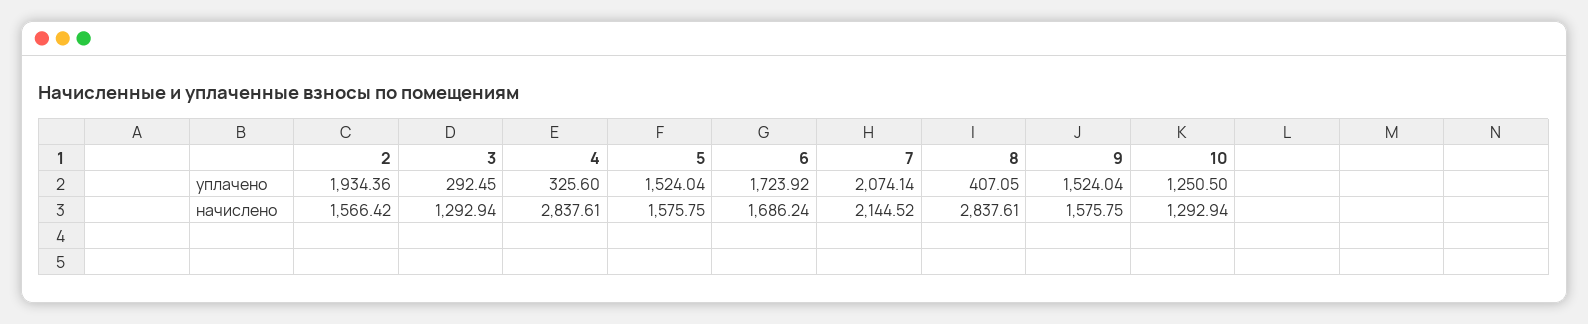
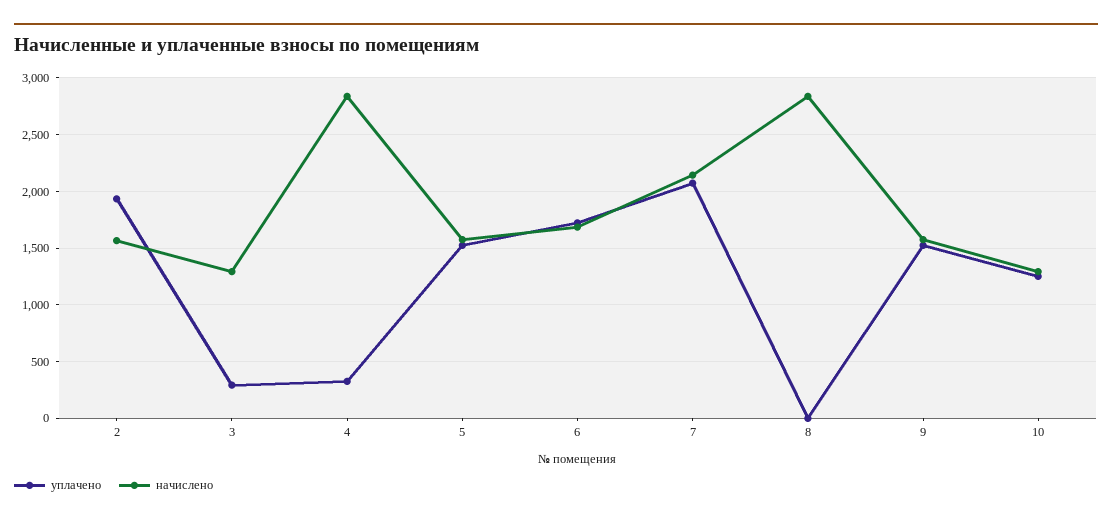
  {
    "уплачено": {
      "2": 1934.36,
      "3": 292.45,
      "4": 325.6,
      "5": 1524.04,
      "6": 1723.92,
      "7": 2074.14,
-     "8": 407.05,
+     "8": 0,
      "9": 1524.04,
      "10": 1250.5
    },
    "начислено": {
      "2": 1566.42,
      "3": 1292.94,
      "4": 2837.61,
      "5": 1575.75,
      "6": 1686.24,
      "7": 2144.52,
      "8": 2837.61,
      "9": 1575.75,
      "10": 1292.94
    }
  }

